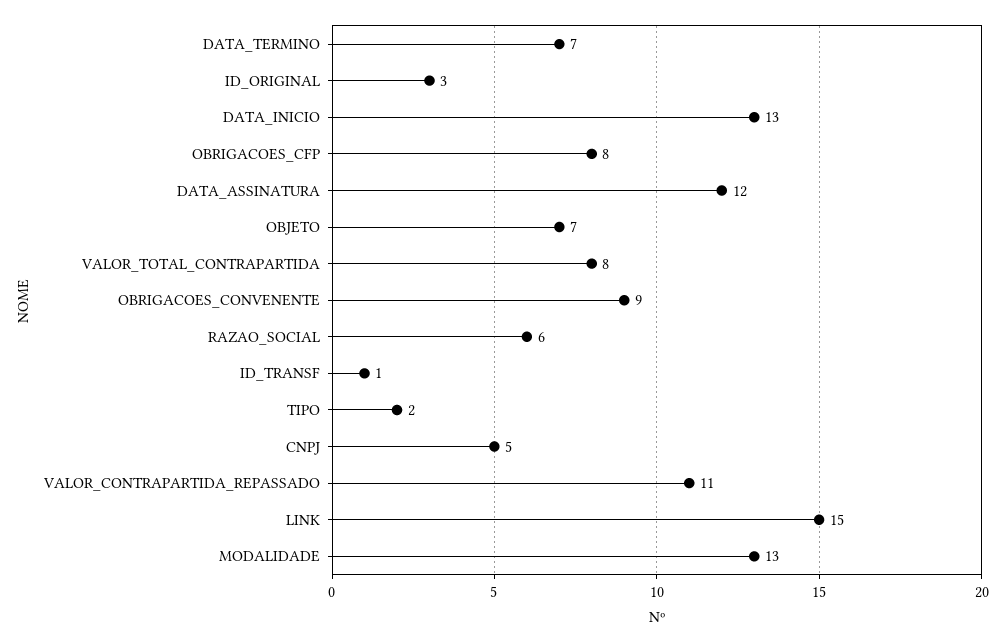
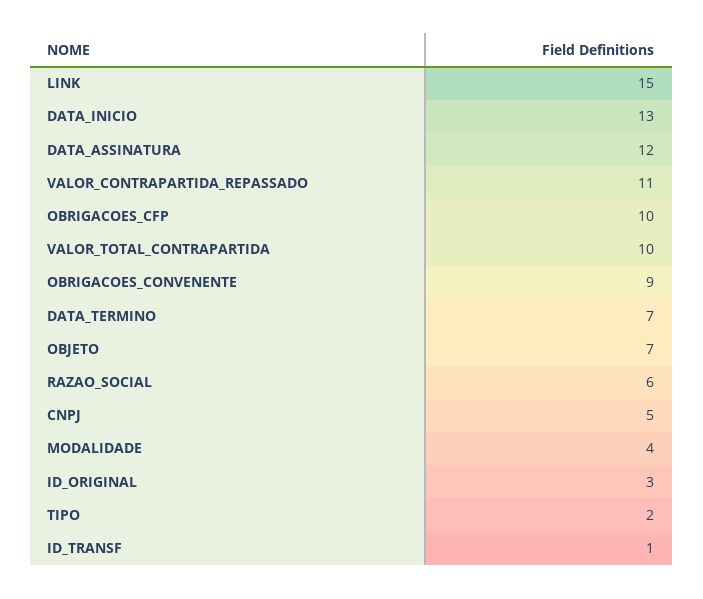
  {
    "DATA_TERMINO": 7,
    "ID_ORIGINAL": 3,
    "DATA_INICIO": 13,
-   "OBRIGACOES_CFP": 8,
+   "OBRIGACOES_CFP": 10,
    "DATA_ASSINATURA": 12,
    "OBJETO": 7,
-   "VALOR_TOTAL_CONTRAPARTIDA": 8,
+   "VALOR_TOTAL_CONTRAPARTIDA": 10,
    "OBRIGACOES_CONVENENTE": 9,
    "RAZAO_SOCIAL": 6,
    "ID_TRANSF": 1,
    "TIPO": 2,
    "CNPJ": 5,
    "VALOR_CONTRAPARTIDA_REPASSADO": 11,
    "LINK": 15,
-   "MODALIDADE": 13
+   "MODALIDADE": 4
  }

